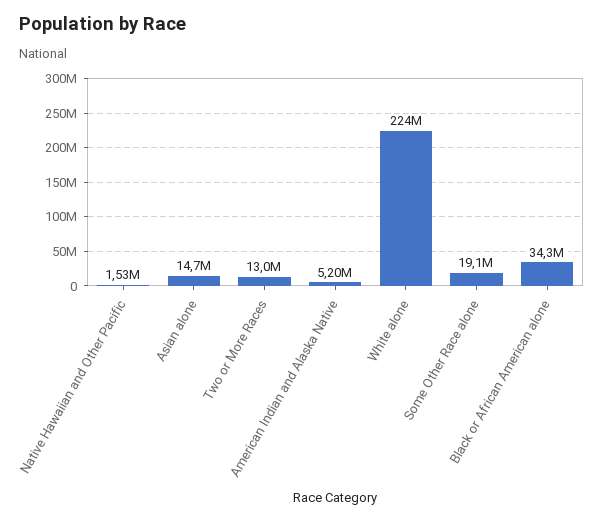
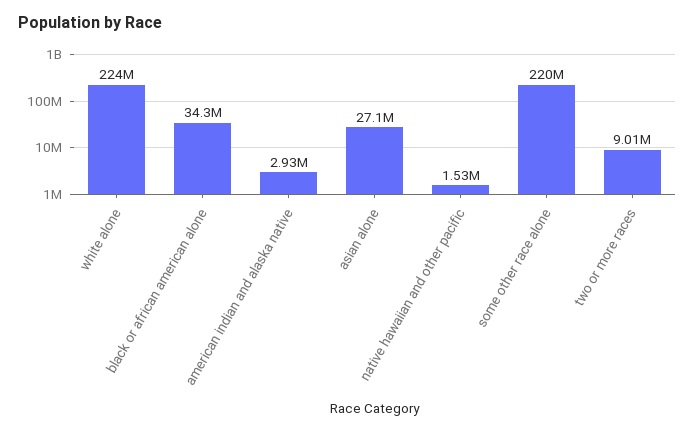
  {
    "Native Hawaiian and Other Pacific": 1530000,
-   "Asian alone": 14700000,
+   "Asian alone": 27100000,
-   "Two or More Races": 13000000,
+   "Two or More Races": 9010000,
-   "American Indian and Alaska Native": 5200000,
+   "American Indian and Alaska Native": 2930000,
    "White alone": 224000000,
-   "Some Other Race alone": 19100000,
+   "Some Other Race alone": 220000000,
    "Black or African American alone": 34300000
  }

